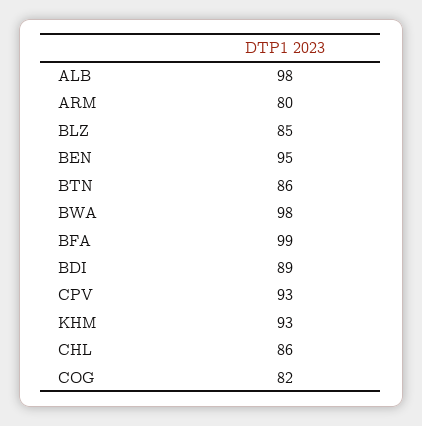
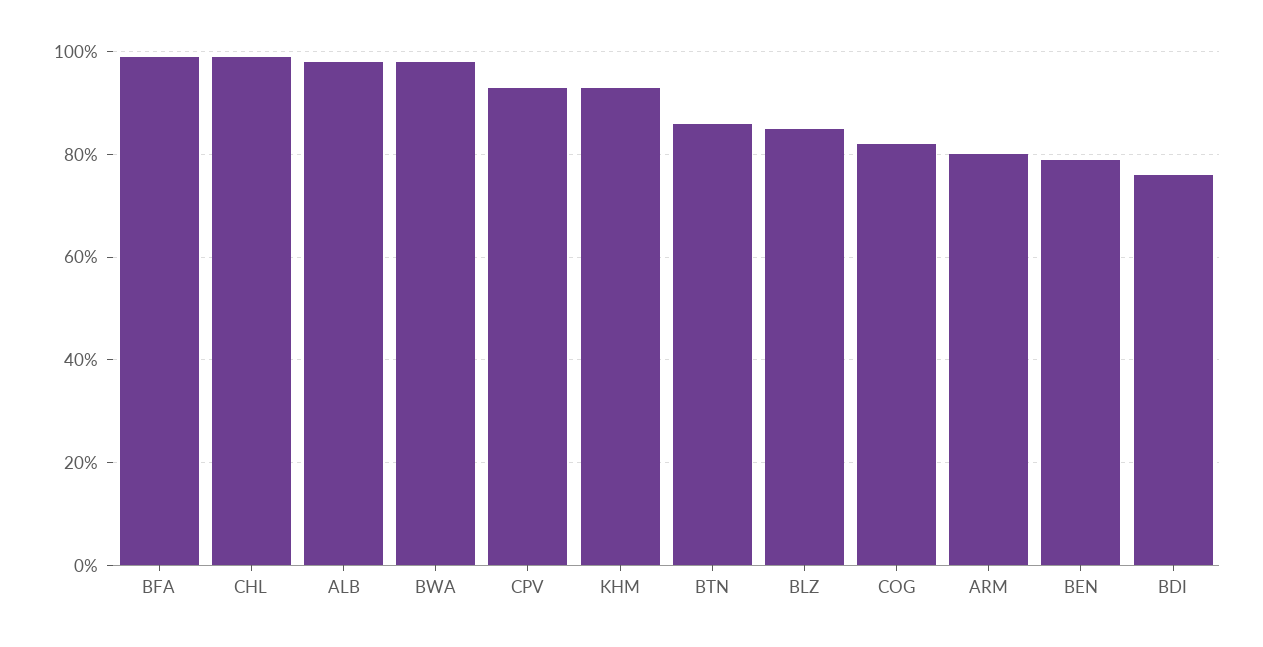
  {
    "ALB": 98,
    "ARM": 80,
    "BLZ": 85,
-   "BEN": 95,
+   "BEN": 80,
    "BTN": 86,
    "BWA": 98,
    "BFA": 99,
-   "BDI": 89,
+   "BDI": 75,
    "CPV": 93,
    "KHM": 93,
-   "CHL": 86,
+   "CHL": 100,
    "COG": 82
  }

